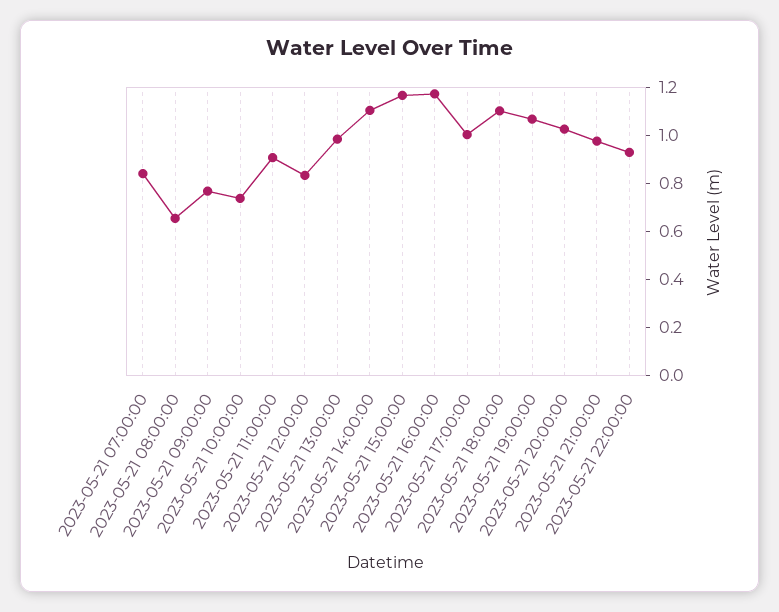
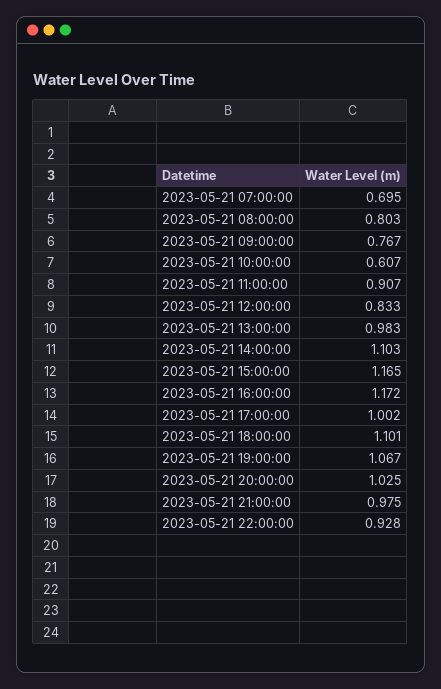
  {
-   "2023-05-21 07:00:00": 0.85,
+   "2023-05-21 07:00:00": 0.695,
-   "2023-05-21 08:00:00": 0.65,
+   "2023-05-21 08:00:00": 0.803,
    "2023-05-21 09:00:00": 0.767,
-   "2023-05-21 10:00:00": 0.75,
+   "2023-05-21 10:00:00": 0.607,
    "2023-05-21 11:00:00": 0.907,
    "2023-05-21 12:00:00": 0.833,
    "2023-05-21 13:00:00": 0.983,
    "2023-05-21 14:00:00": 1.103,
    "2023-05-21 15:00:00": 1.165,
    "2023-05-21 16:00:00": 1.172,
    "2023-05-21 17:00:00": 1.002,
    "2023-05-21 18:00:00": 1.101,
    "2023-05-21 19:00:00": 1.067,
    "2023-05-21 20:00:00": 1.025,
    "2023-05-21 21:00:00": 0.975,
    "2023-05-21 22:00:00": 0.928
  }

